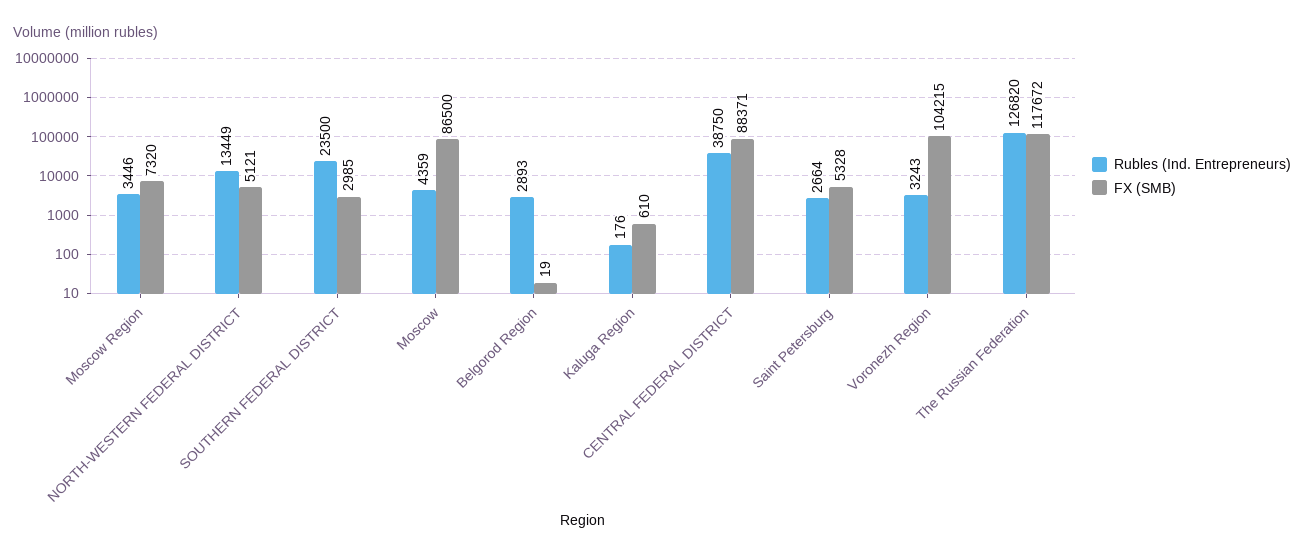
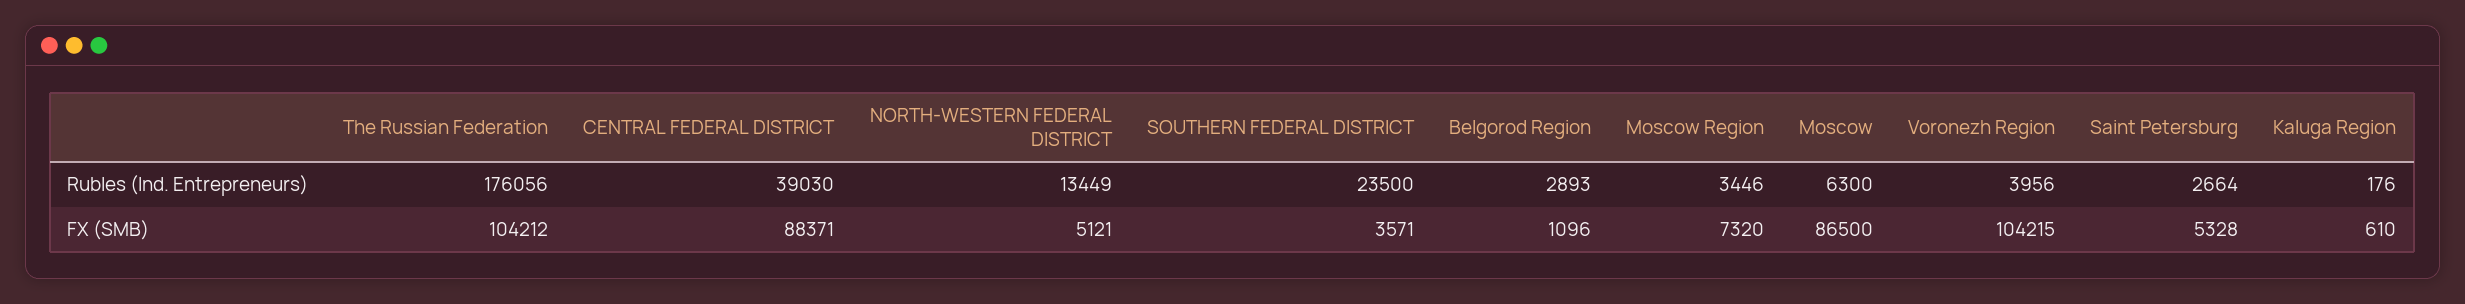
  {
    "Rubles (Ind. Entrepreneurs)": {
      "Moscow Region": 3446,
      "NORTH-WESTERN FEDERAL DISTRICT": 13449,
      "SOUTHERN FEDERAL DISTRICT": 23500,
-     "Moscow": 4359,
+     "Moscow": 6300,
      "Belgorod Region": 2893,
      "Kaluga Region": 176,
-     "CENTRAL FEDERAL DISTRICT": 38750,
+     "CENTRAL FEDERAL DISTRICT": 39030,
      "Saint Petersburg": 2664,
-     "Voronezh Region": 3243,
+     "Voronezh Region": 3956,
-     "The Russian Federation": 126820
+     "The Russian Federation": 176056
    },
    "FX (SMB)": {
      "Moscow Region": 7320,
      "NORTH-WESTERN FEDERAL DISTRICT": 5121,
-     "SOUTHERN FEDERAL DISTRICT": 2985,
+     "SOUTHERN FEDERAL DISTRICT": 3571,
      "Moscow": 86500,
-     "Belgorod Region": 19,
+     "Belgorod Region": 1096,
      "Kaluga Region": 610,
      "CENTRAL FEDERAL DISTRICT": 88371,
      "Saint Petersburg": 5328,
      "Voronezh Region": 104215,
-     "The Russian Federation": 117672
+     "The Russian Federation": 104212
    }
  }

